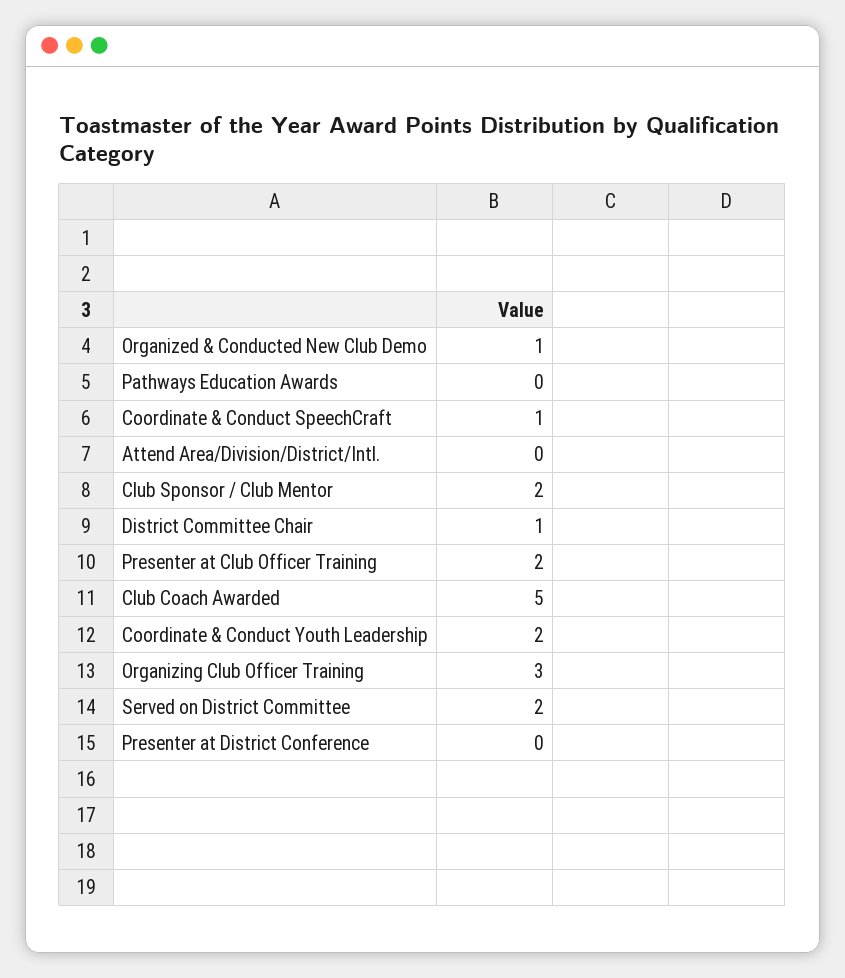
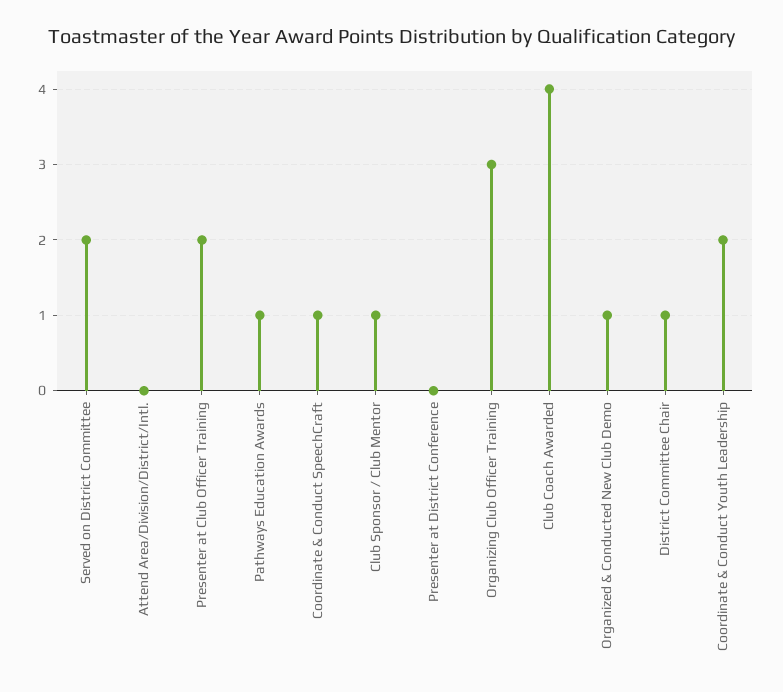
  {
    "Organized & Conducted New Club Demo": 1,
-   "Pathways Education Awards": 0,
+   "Pathways Education Awards": 1,
    "Coordinate & Conduct SpeechCraft": 1,
    "Attend Area/Division/District/Intl.": 0,
-   "Club Sponsor / Club Mentor": 2,
+   "Club Sponsor / Club Mentor": 1,
    "District Committee Chair": 1,
    "Presenter at Club Officer Training": 2,
-   "Club Coach Awarded": 5,
+   "Club Coach Awarded": 4,
    "Coordinate & Conduct Youth Leadership": 2,
    "Organizing Club Officer Training": 3,
    "Served on District Committee": 2,
    "Presenter at District Conference": 0
  }

